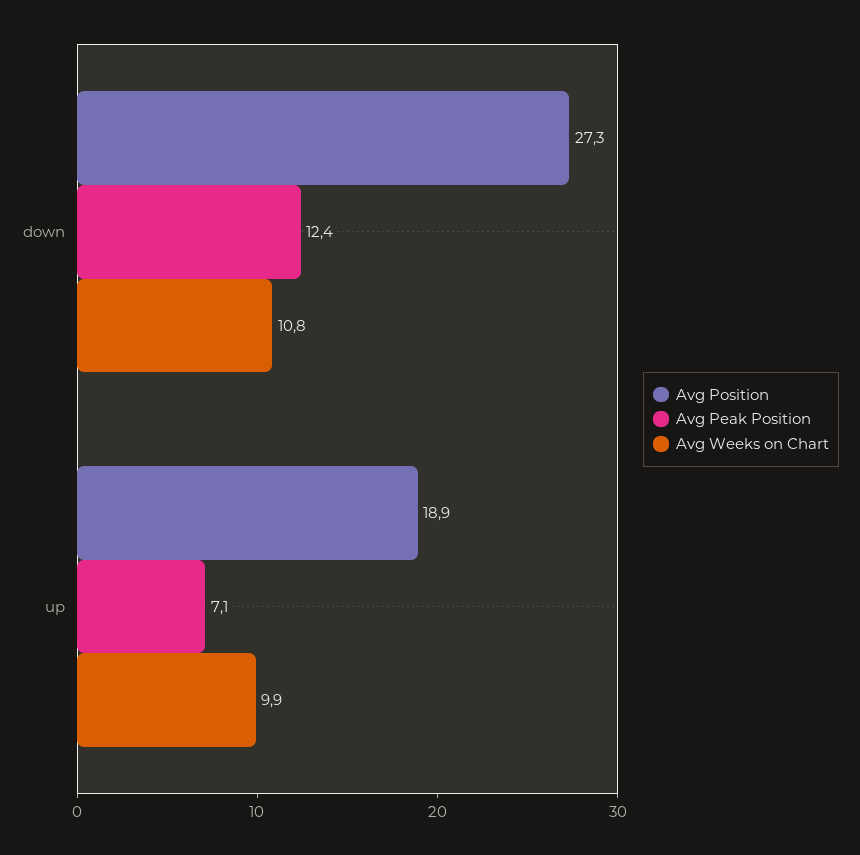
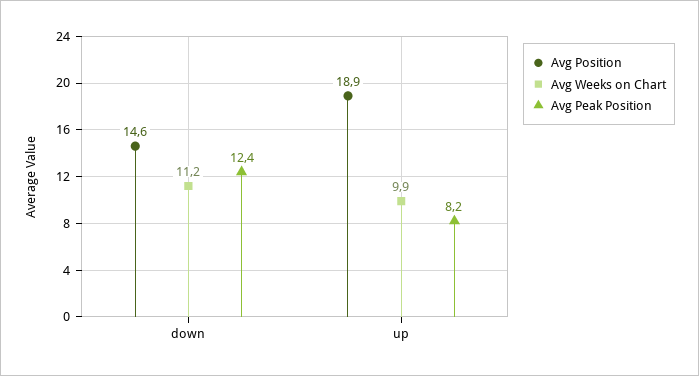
  {
    "Avg Position": {
-     "down": 27.3,
+     "down": 14.6,
      "up": 18.9
    },
    "Avg Peak Position": {
      "down": 12.4,
-     "up": 7.1
+     "up": 8.2
    },
    "Avg Weeks on Chart": {
-     "down": 10.8,
+     "down": 11.2,
      "up": 9.9
    }
  }

